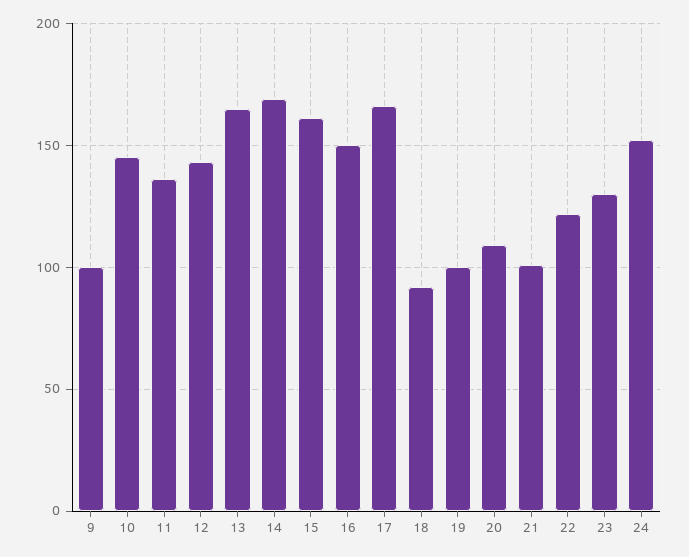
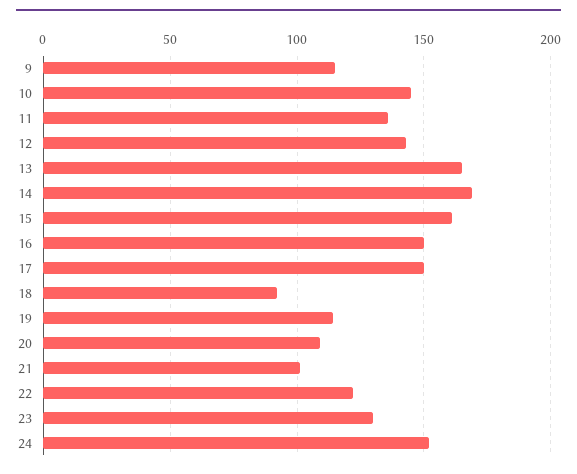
  {
-   "9": 100,
+   "9": 115,
    "10": 145,
    "11": 135,
    "12": 145,
    "13": 165,
    "14": 170,
    "15": 160,
    "16": 150,
-   "17": 165,
+   "17": 150,
    "18": 90,
-   "19": 100,
+   "19": 115,
    "20": 110,
    "21": 100,
    "22": 120,
    "23": 130,
    "24": 150
  }

